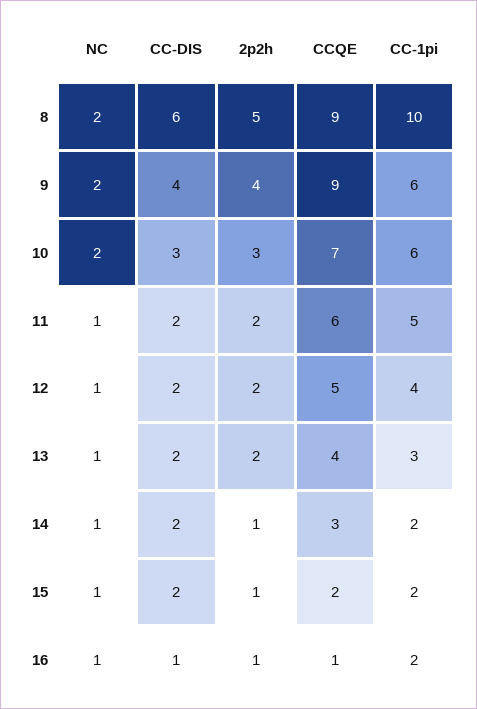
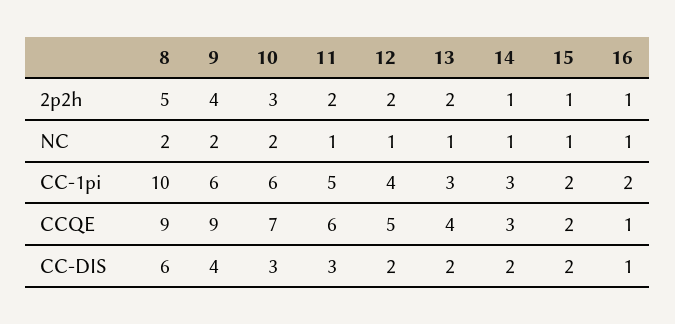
  {
    "NC": {
      "8": 2,
      "9": 2,
      "10": 2,
      "11": 1,
      "12": 1,
      "13": 1,
      "14": 1,
      "15": 1,
      "16": 1
    },
    "CC-DIS": {
      "8": 6,
      "9": 4,
      "10": 3,
-     "11": 2,
+     "11": 3,
      "12": 2,
      "13": 2,
      "14": 2,
      "15": 2,
      "16": 1
    },
    "2p2h": {
      "8": 5,
      "9": 4,
      "10": 3,
      "11": 2,
      "12": 2,
      "13": 2,
      "14": 1,
      "15": 1,
      "16": 1
    },
    "CCQE": {
      "8": 9,
      "9": 9,
      "10": 7,
      "11": 6,
      "12": 5,
      "13": 4,
      "14": 3,
      "15": 2,
      "16": 1
    },
    "CC-1pi": {
      "8": 10,
      "9": 6,
      "10": 6,
      "11": 5,
      "12": 4,
      "13": 3,
-     "14": 2,
+     "14": 3,
      "15": 2,
      "16": 2
    }
  }

